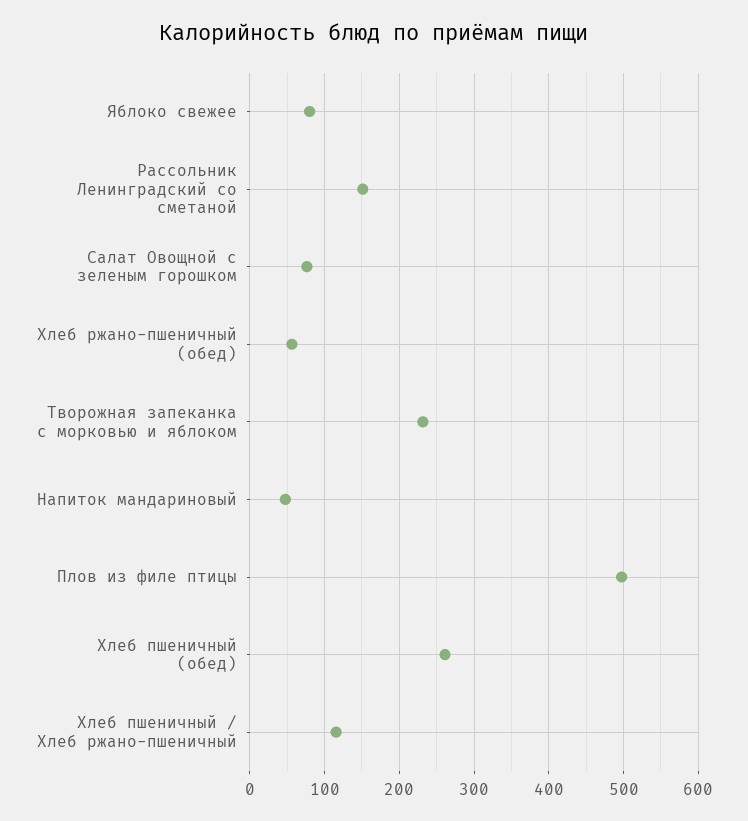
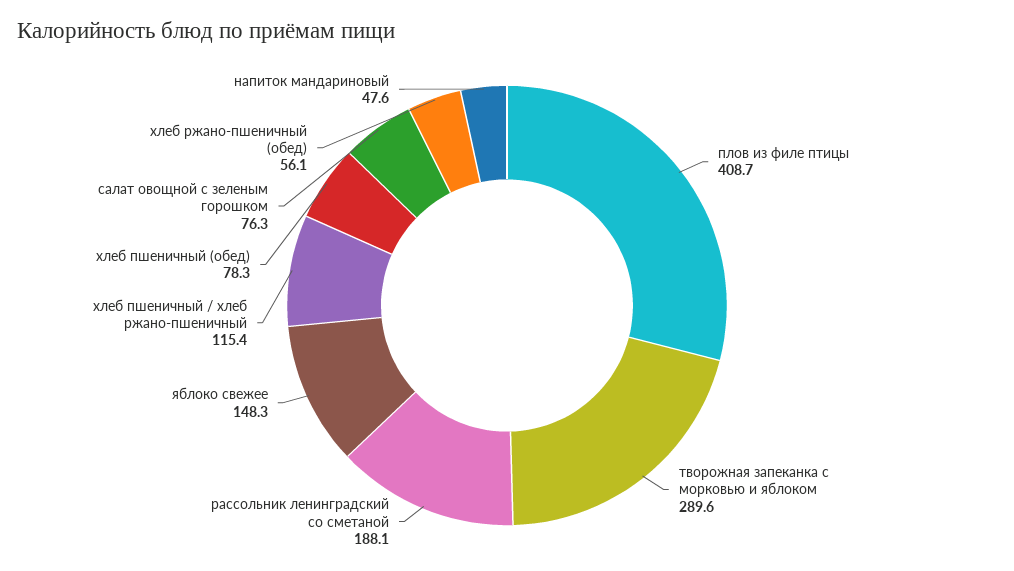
  {
-   "Яблоко свежее": 80,
+   "Яблоко свежее": 148.3,
-   "Рассольник Ленинградский со сметаной": 150,
+   "Рассольник Ленинградский со сметаной": 188.1,
    "Салат Овощной с зеленым горошком": 76.3,
    "Хлеб ржано-пшеничный (обед)": 56.1,
-   "Творожная запеканка с морковью и яблоком": 230,
+   "Творожная запеканка с морковью и яблоком": 289.6,
    "Напиток мандариновый": 47.6,
-   "Плов из филе птицы": 500,
+   "Плов из филе птицы": 408.7,
-   "Хлеб пшеничный (обед)": 260,
+   "Хлеб пшеничный (обед)": 78.3,
    "Хлеб пшеничный / Хлеб ржано-пшеничный": 115.4
  }

